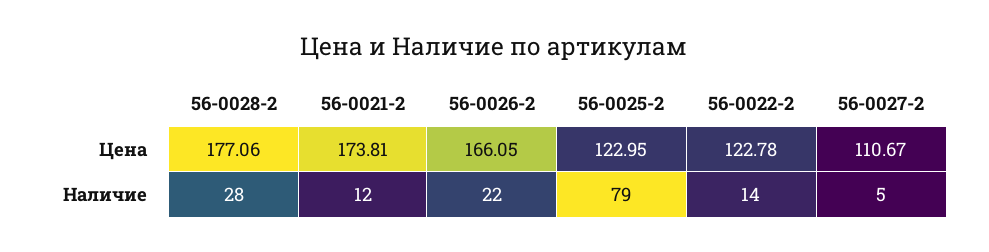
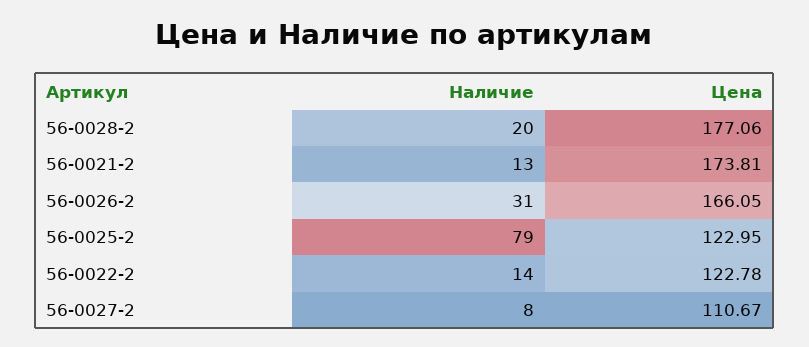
  {
    "56-0028-2": {
      "Цена": 177.06,
-     "Наличие": 28
+     "Наличие": 20
    },
    "56-0021-2": {
      "Цена": 173.81,
-     "Наличие": 12
+     "Наличие": 13
    },
    "56-0026-2": {
      "Цена": 166.05,
-     "Наличие": 22
+     "Наличие": 31
    },
    "56-0025-2": {
      "Цена": 122.95,
      "Наличие": 79
    },
    "56-0022-2": {
      "Цена": 122.78,
      "Наличие": 14
    },
    "56-0027-2": {
      "Цена": 110.67,
-     "Наличие": 5
+     "Наличие": 8
    }
  }

